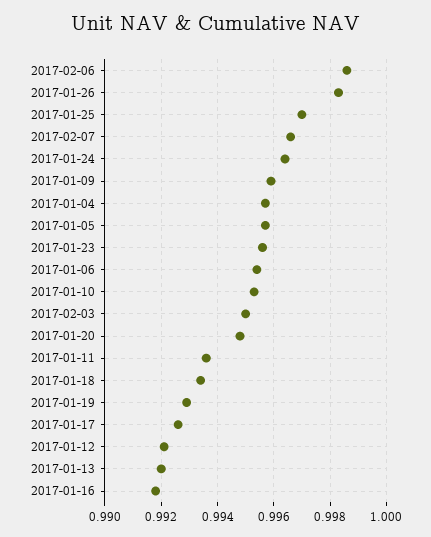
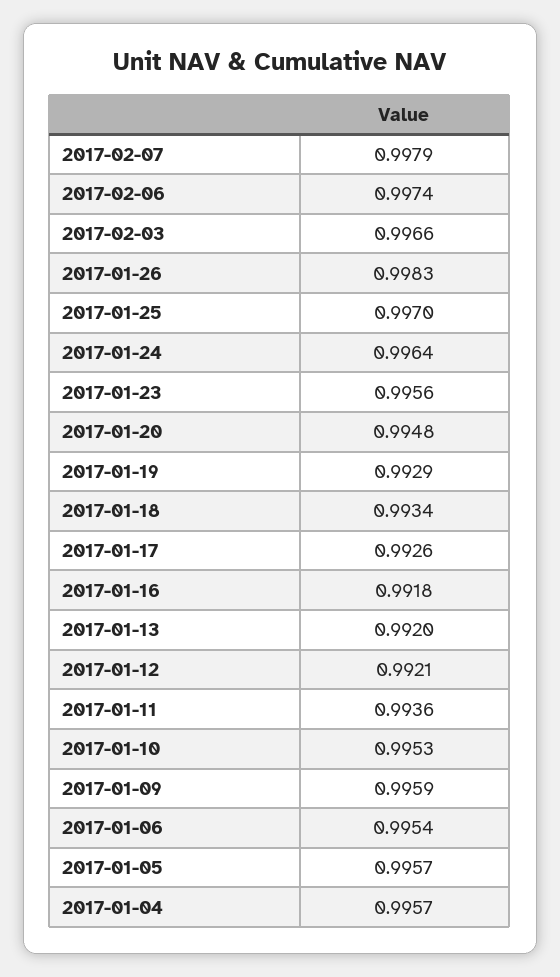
  {
-   "2017-02-06": 0.9985,
+   "2017-02-06": 0.9974,
    "2017-01-26": 0.9983,
    "2017-01-25": 0.997,
-   "2017-02-07": 0.9965,
+   "2017-02-07": 0.9979,
    "2017-01-24": 0.9964,
    "2017-01-09": 0.9959,
    "2017-01-04": 0.9957,
    "2017-01-05": 0.9957,
    "2017-01-23": 0.9956,
    "2017-01-06": 0.9954,
    "2017-01-10": 0.9953,
-   "2017-02-03": 0.995,
+   "2017-02-03": 0.9966,
    "2017-01-20": 0.9948,
    "2017-01-11": 0.9936,
    "2017-01-18": 0.9934,
    "2017-01-19": 0.9929,
    "2017-01-17": 0.9926,
    "2017-01-12": 0.9921,
    "2017-01-13": 0.992,
    "2017-01-16": 0.9918
  }

